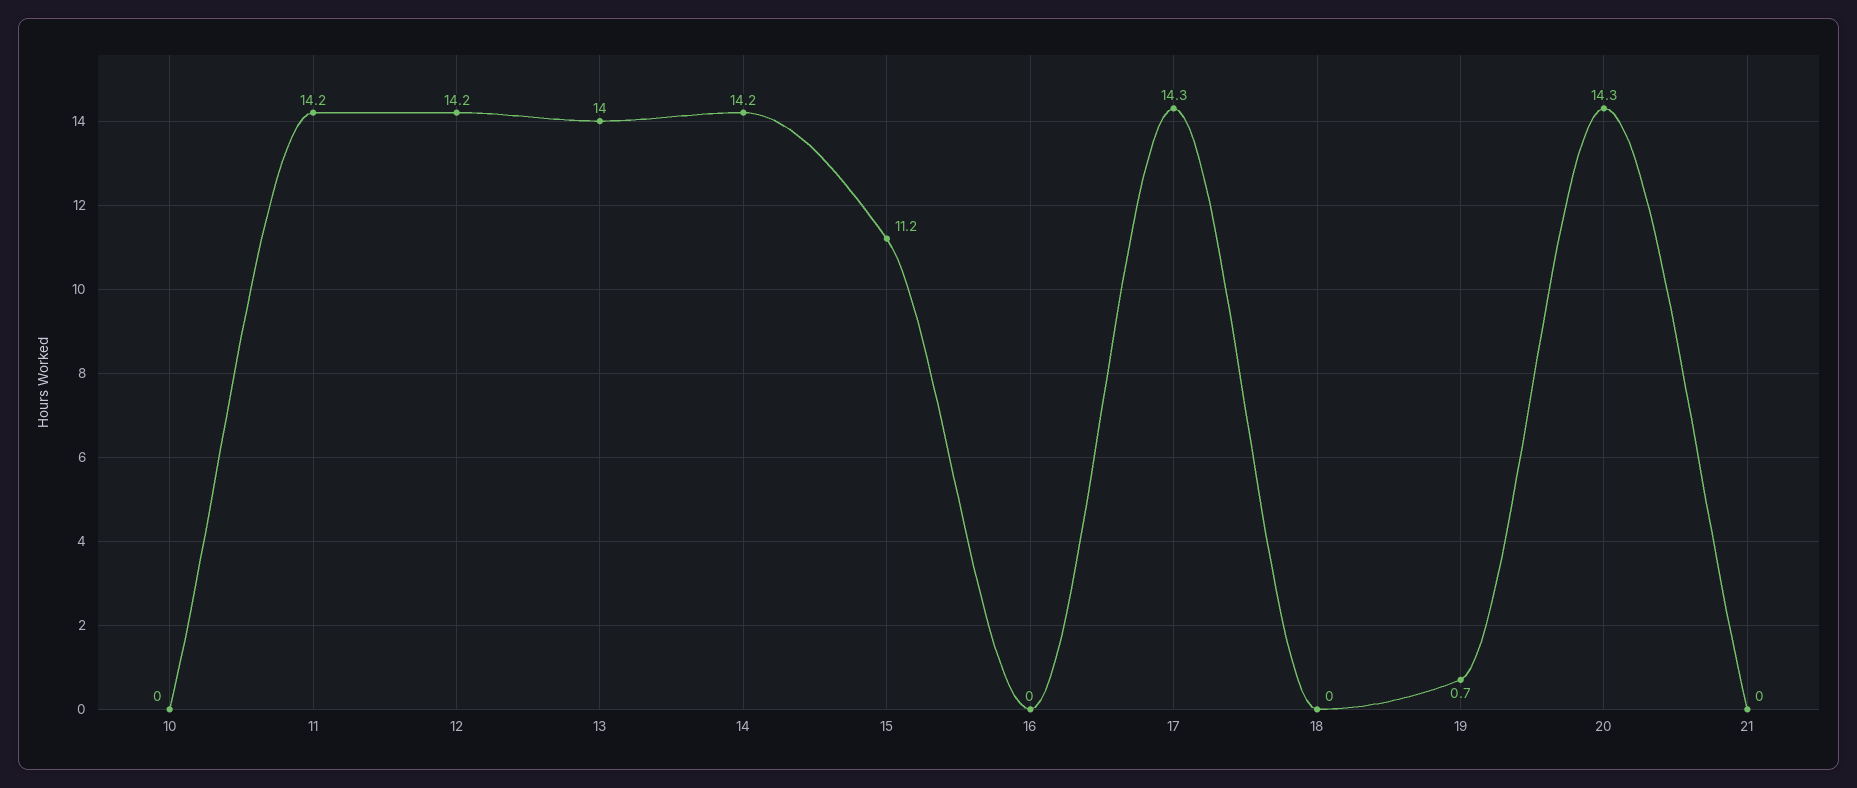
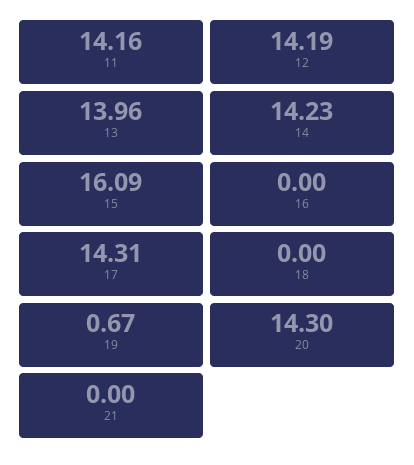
  {
-   "10": 0,
    "11": 14.16,
    "12": 14.19,
    "13": 13.96,
    "14": 14.23,
-   "15": 11.2,
+   "15": 16.09,
    "16": 0,
    "17": 14.31,
    "18": 0,
    "19": 0.67,
    "20": 14.3,
    "21": 0
  }

